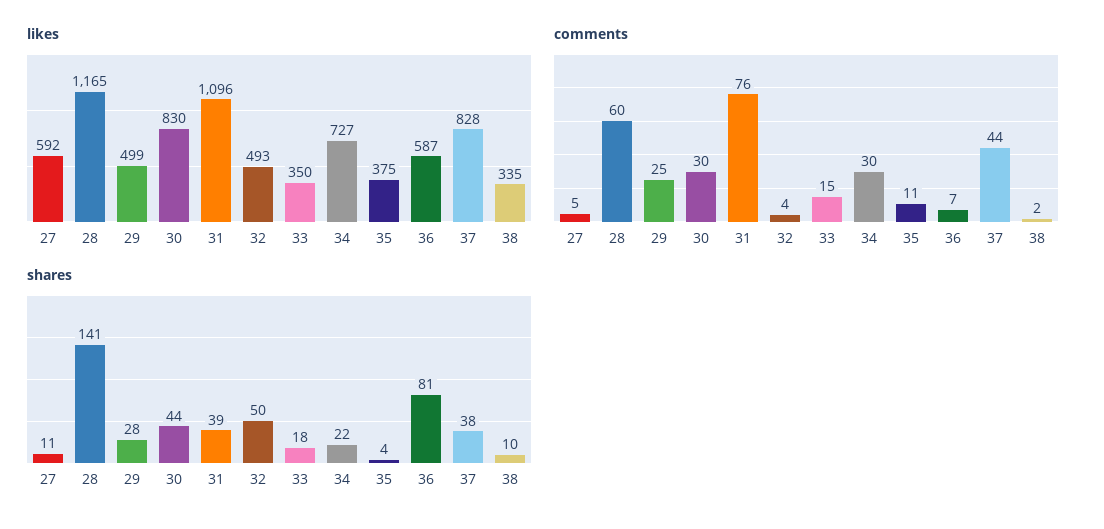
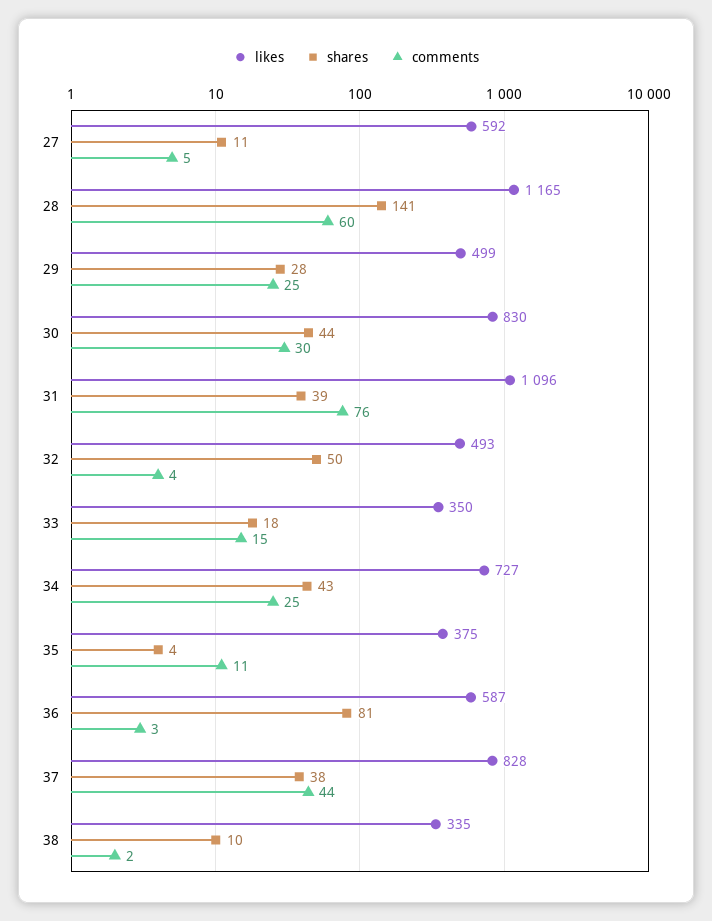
  {
    "likes": {
      "27": 592,
      "28": 1165,
      "29": 499,
      "30": 830,
      "31": 1096,
      "32": 493,
      "33": 350,
      "34": 727,
      "35": 375,
      "36": 587,
      "37": 828,
      "38": 335
    },
    "comments": {
      "27": 5,
      "28": 60,
      "29": 25,
      "30": 30,
      "31": 76,
      "32": 4,
      "33": 15,
-     "34": 30,
+     "34": 25,
      "35": 11,
-     "36": 7,
+     "36": 3,
      "37": 44,
      "38": 2
    },
    "shares": {
      "27": 11,
      "28": 141,
      "29": 28,
      "30": 44,
      "31": 39,
      "32": 50,
      "33": 18,
-     "34": 22,
+     "34": 43,
      "35": 4,
      "36": 81,
      "37": 38,
      "38": 10
    }
  }

